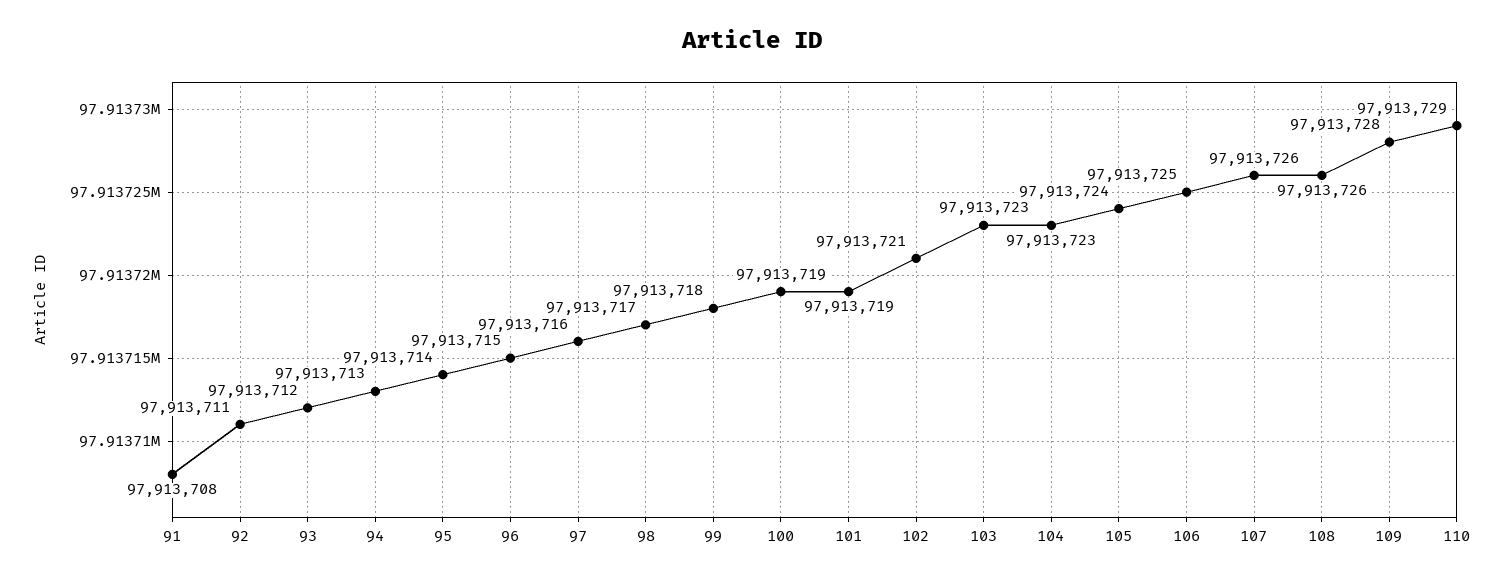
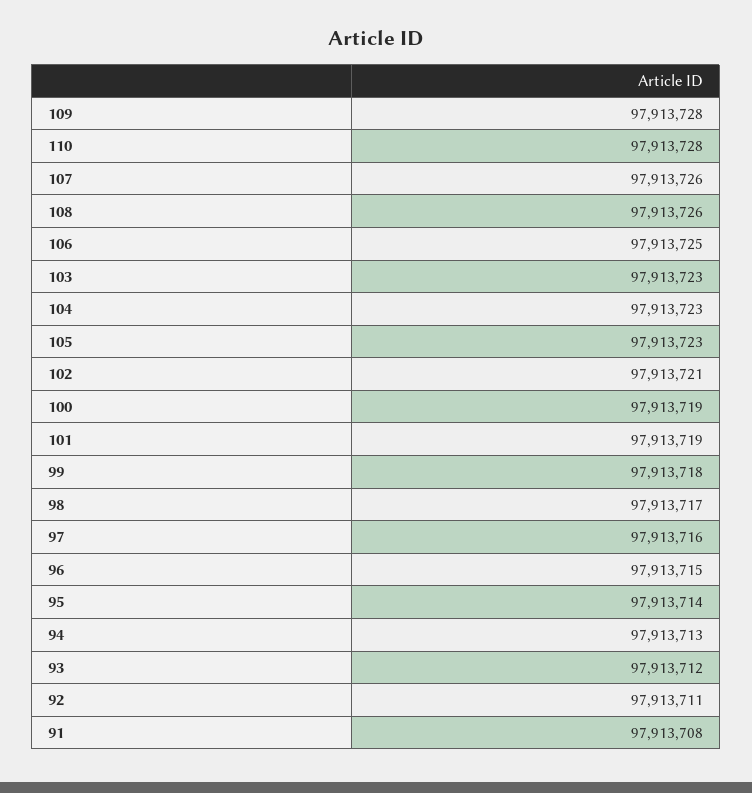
  {
    "91": 97913708,
    "92": 97913711,
    "93": 97913712,
    "94": 97913713,
    "95": 97913714,
    "96": 97913715,
    "97": 97913716,
    "98": 97913717,
    "99": 97913718,
    "100": 97913719,
    "101": 97913719,
    "102": 97913721,
    "103": 97913723,
    "104": 97913723,
-   "105": 97913724,
+   "105": 97913723,
    "106": 97913725,
    "107": 97913726,
    "108": 97913726,
    "109": 97913728,
-   "110": 97913729
+   "110": 97913728
  }

